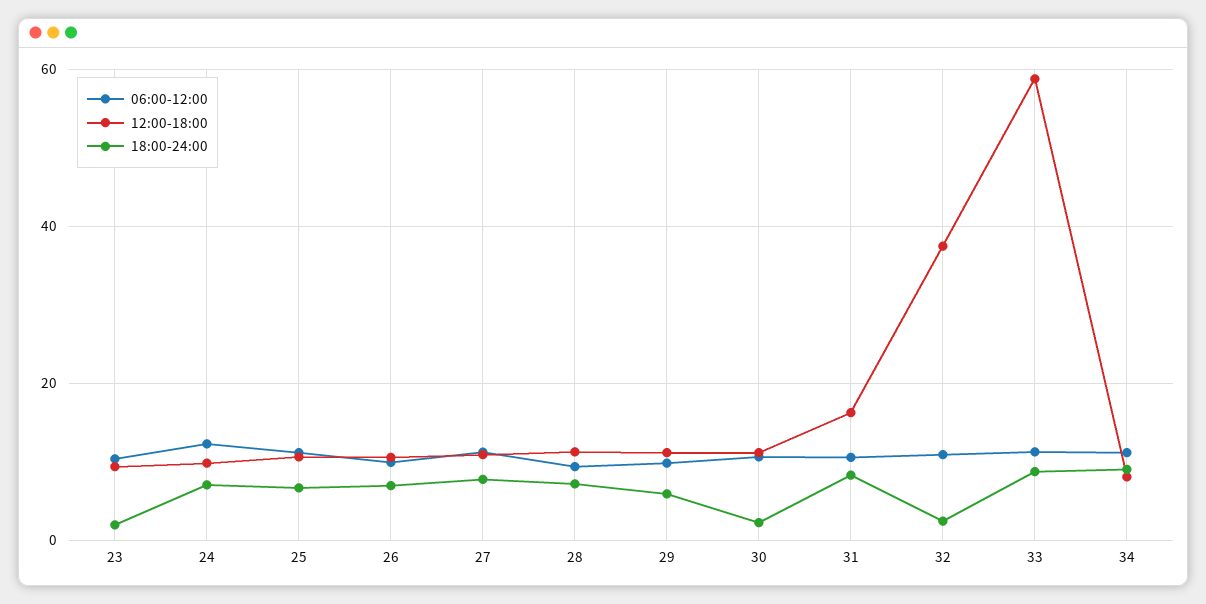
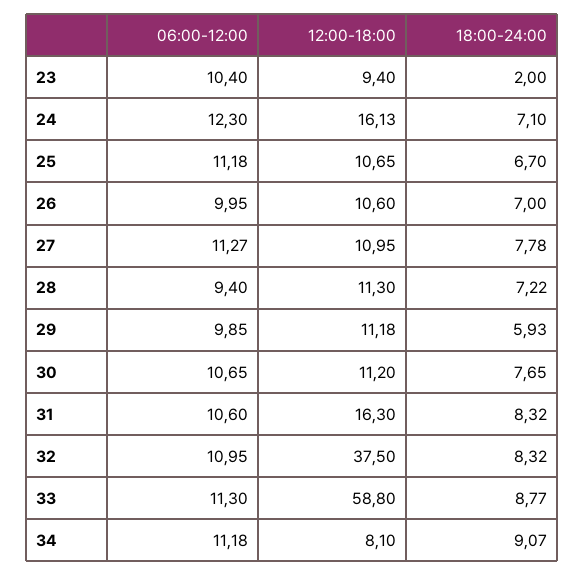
  {
    "06:00-12:00": {
      "23": 10.4,
      "24": 12.3,
      "25": 11.18,
      "26": 9.95,
      "27": 11.27,
      "28": 9.4,
      "29": 9.85,
      "30": 10.65,
      "31": 10.6,
      "32": 10.95,
      "33": 11.3,
      "34": 11.18
    },
    "12:00-18:00": {
      "23": 9.4,
-     "24": 10,
+     "24": 16.13,
      "25": 10.65,
      "26": 10.6,
      "27": 10.95,
      "28": 11.3,
      "29": 11.18,
      "30": 11.2,
      "31": 16.3,
      "32": 37.5,
      "33": 58.8,
      "34": 8.1
    },
    "18:00-24:00": {
      "23": 2,
      "24": 7.1,
      "25": 6.7,
      "26": 7,
      "27": 7.78,
      "28": 7.22,
      "29": 5.93,
-     "30": 2,
+     "30": 7.65,
      "31": 8.32,
-     "32": 2,
+     "32": 8.32,
      "33": 8.77,
      "34": 9.07
    }
  }

